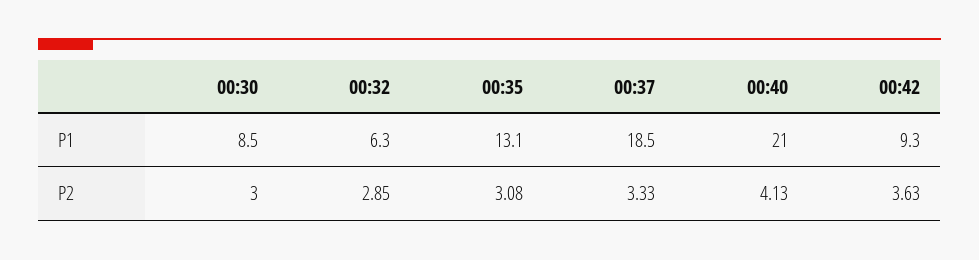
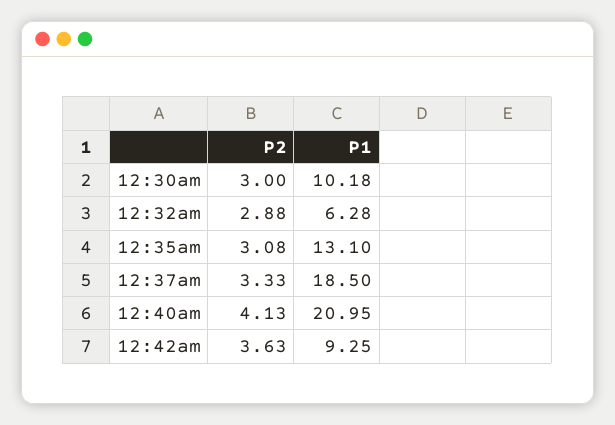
  {
    "00:30": {
-     "P1": 8.5,
+     "P1": 10.18,
      "P2": 3
    },
    "00:32": {
      "P1": 6.28,
-     "P2": 2.85
+     "P2": 2.88
    },
    "00:35": {
      "P1": 13.1,
      "P2": 3.08
    },
    "00:37": {
      "P1": 18.5,
      "P2": 3.33
    },
    "00:40": {
      "P1": 20.95,
      "P2": 4.13
    },
    "00:42": {
      "P1": 9.25,
      "P2": 3.63
    }
  }

